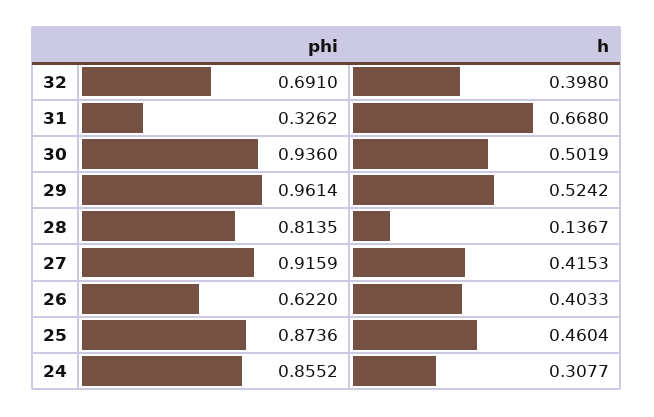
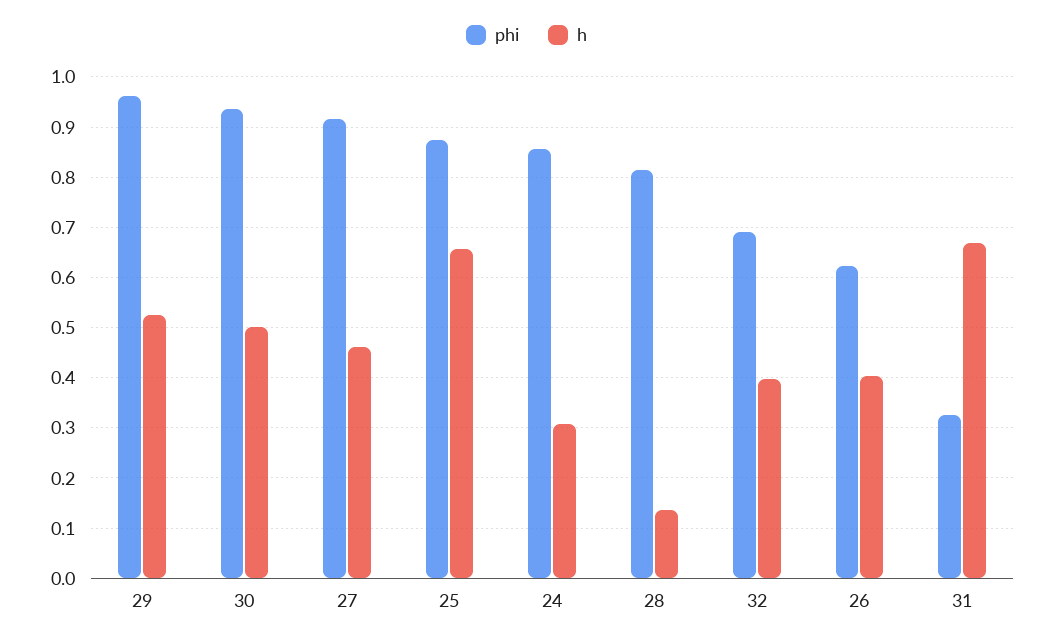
  {
    "phi": {
      "32": 0.691,
      "31": 0.3262,
      "30": 0.936,
      "29": 0.9614,
      "28": 0.8135,
      "27": 0.9159,
      "26": 0.622,
      "25": 0.8736,
      "24": 0.8552
    },
    "h": {
      "32": 0.398,
      "31": 0.668,
      "30": 0.5019,
      "29": 0.5242,
      "28": 0.1367,
-     "27": 0.4153,
+     "27": 0.46,
      "26": 0.4033,
-     "25": 0.4604,
+     "25": 0.66,
      "24": 0.3077
    }
  }

